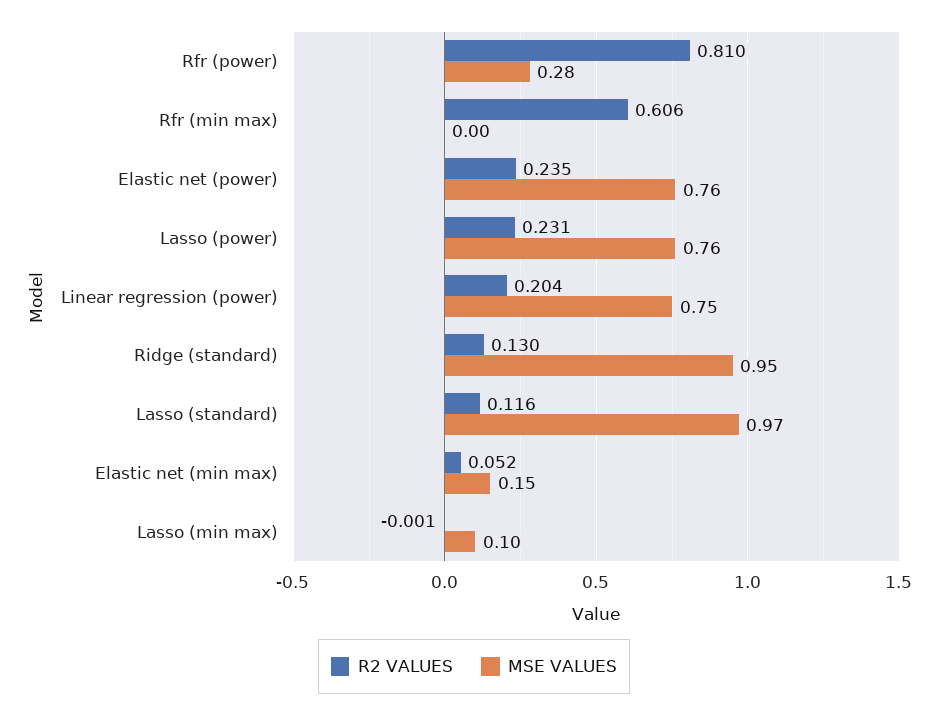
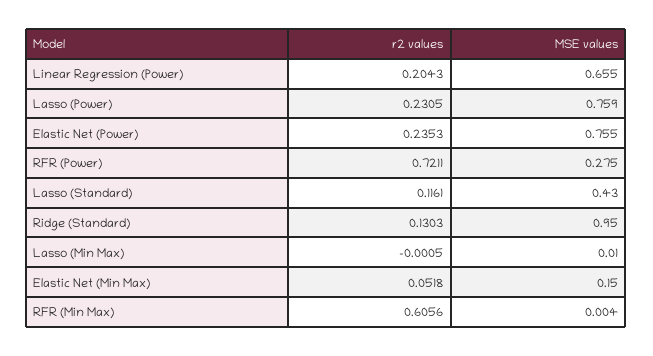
  {
    "R2 VALUES": {
-     "Rfr (power)": 0.81,
+     "Rfr (power)": 0.7211,
      "Rfr (min max)": 0.6056,
      "Elastic net (power)": 0.2353,
      "Lasso (power)": 0.2305,
      "Linear regression (power)": 0.2043,
      "Ridge (standard)": 0.1303,
      "Lasso (standard)": 0.1161,
      "Elastic net (min max)": 0.0518,
      "Lasso (min max)": -0.0005
    },
    "MSE VALUES": {
      "Rfr (power)": 0.275,
      "Rfr (min max)": 0.004,
      "Elastic net (power)": 0.755,
      "Lasso (power)": 0.759,
-     "Linear regression (power)": 0.75,
+     "Linear regression (power)": 0.655,
      "Ridge (standard)": 0.95,
-     "Lasso (standard)": 0.97,
+     "Lasso (standard)": 0.43,
      "Elastic net (min max)": 0.15,
-     "Lasso (min max)": 0.1
+     "Lasso (min max)": 0.01
    }
  }

